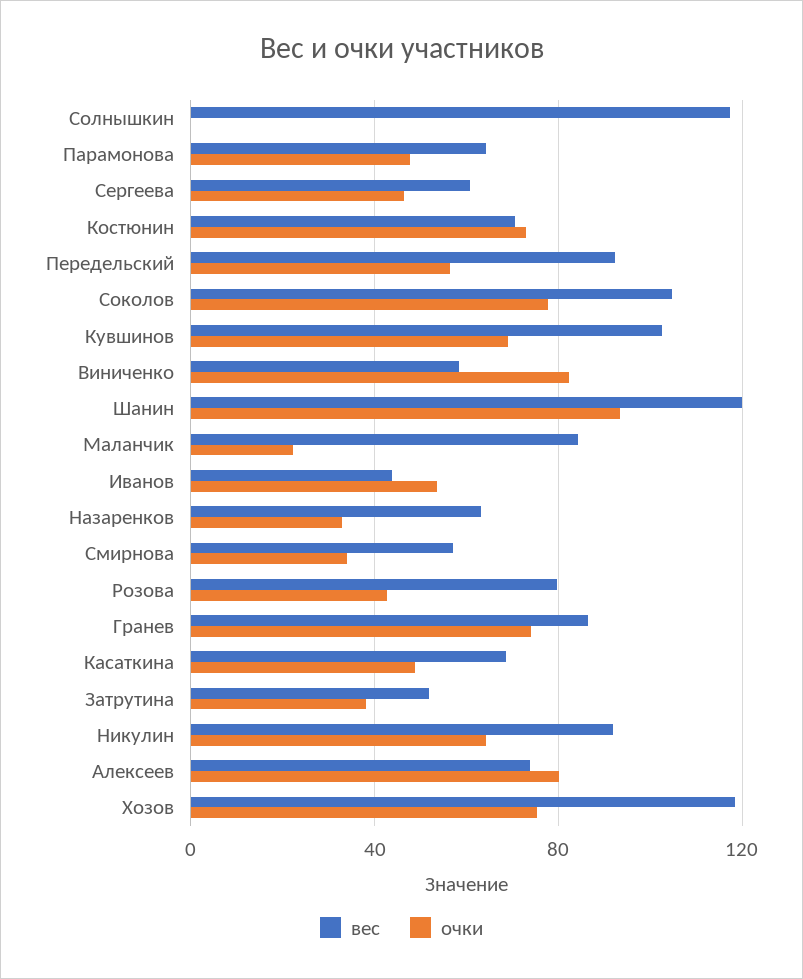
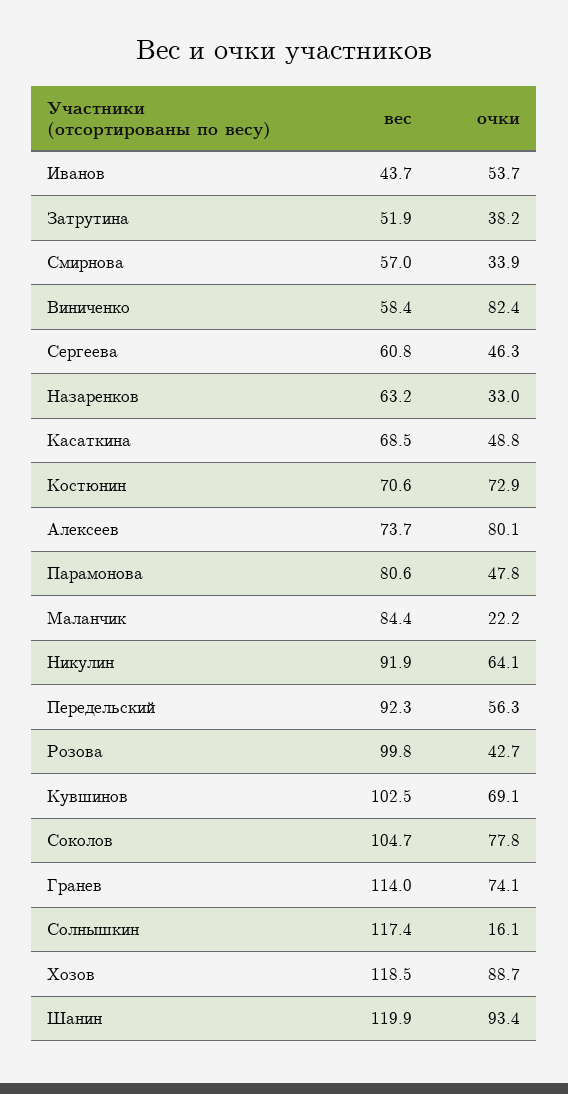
  {
    "вес": {
      "Солнышкин": 117.4,
-     "Парамонова": 65,
+     "Парамонова": 80.6,
      "Сергеева": 60.8,
      "Костюнин": 70.6,
      "Передельский": 92.3,
      "Соколов": 104.7,
      "Кувшинов": 102.5,
      "Виниченко": 58.4,
      "Шанин": 119.9,
      "Маланчик": 84.4,
      "Иванов": 43.7,
      "Назаренков": 63.2,
      "Смирнова": 57,
-     "Розова": 80,
+     "Розова": 99.8,
-     "Гранев": 85,
+     "Гранев": 114,
      "Касаткина": 68.5,
      "Затрутина": 51.9,
      "Никулин": 91.9,
      "Алексеев": 73.7,
      "Хозов": 118.5
    },
    "очки": {
-     "Солнышкин": 0,
+     "Солнышкин": 16.1,
      "Парамонова": 47.8,
      "Сергеева": 46.3,
      "Костюнин": 72.9,
      "Передельский": 56.3,
      "Соколов": 77.8,
      "Кувшинов": 69.1,
      "Виниченко": 82.4,
      "Шанин": 93.4,
      "Маланчик": 22.2,
      "Иванов": 53.7,
      "Назаренков": 33,
      "Смирнова": 33.9,
      "Розова": 42.7,
      "Гранев": 74.1,
      "Касаткина": 48.8,
      "Затрутина": 38.2,
      "Никулин": 64.1,
      "Алексеев": 80.1,
-     "Хозов": 75
+     "Хозов": 88.7
    }
  }

